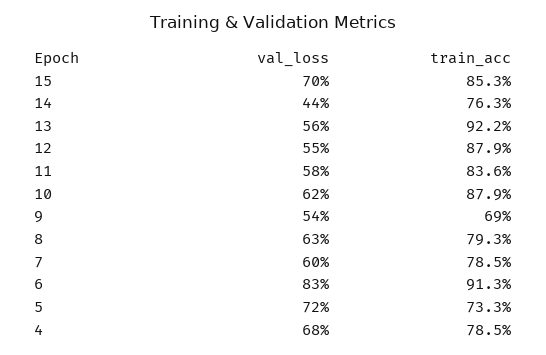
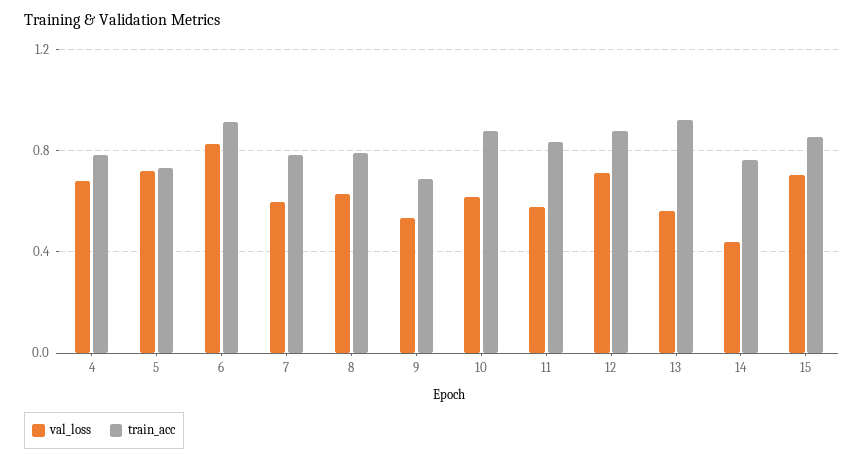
  {
    "val_loss": {
      "15": 0.7,
      "14": 0.44,
      "13": 0.56,
-     "12": 0.55,
+     "12": 0.7,
      "11": 0.58,
      "10": 0.62,
      "9": 0.54,
      "8": 0.63,
      "7": 0.6,
      "6": 0.83,
      "5": 0.72,
      "4": 0.68
    },
    "train_acc": {
      "15": 0.853,
      "14": 0.763,
      "13": 0.922,
      "12": 0.879,
      "11": 0.836,
      "10": 0.879,
      "9": 0.69,
      "8": 0.793,
      "7": 0.785,
      "6": 0.913,
      "5": 0.733,
      "4": 0.785
    }
  }

